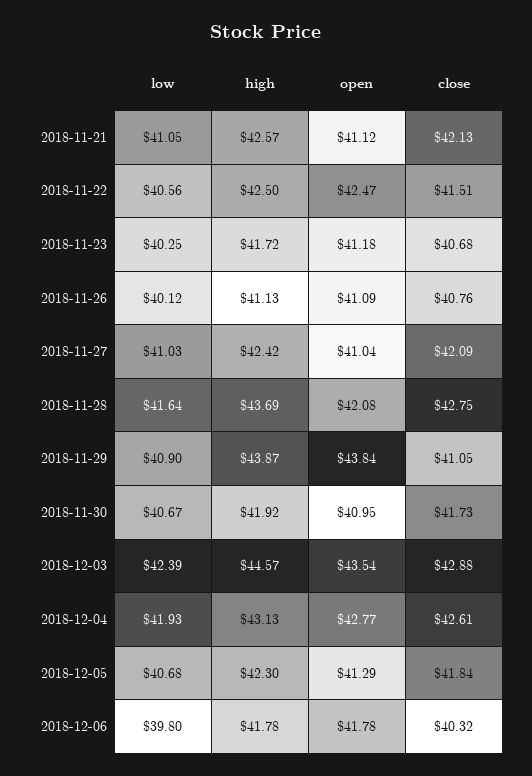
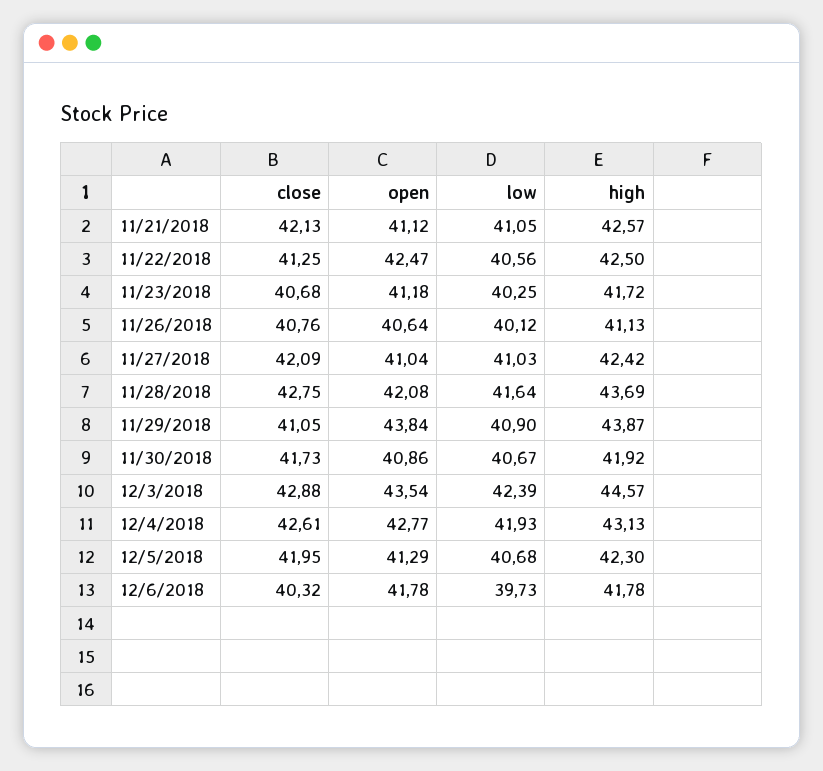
  {
    "low": {
      "2018-11-21": 41.05,
      "2018-11-22": 40.56,
      "2018-11-23": 40.25,
      "2018-11-26": 40.12,
      "2018-11-27": 41.03,
      "2018-11-28": 41.64,
      "2018-11-29": 40.9,
      "2018-11-30": 40.67,
      "2018-12-03": 42.39,
      "2018-12-04": 41.93,
      "2018-12-05": 40.68,
-     "2018-12-06": 39.8
+     "2018-12-06": 39.73
    },
    "high": {
      "2018-11-21": 42.57,
      "2018-11-22": 42.5,
      "2018-11-23": 41.72,
      "2018-11-26": 41.13,
      "2018-11-27": 42.42,
      "2018-11-28": 43.69,
      "2018-11-29": 43.87,
      "2018-11-30": 41.92,
      "2018-12-03": 44.57,
      "2018-12-04": 43.13,
      "2018-12-05": 42.3,
      "2018-12-06": 41.78
    },
    "open": {
      "2018-11-21": 41.12,
      "2018-11-22": 42.47,
      "2018-11-23": 41.18,
-     "2018-11-26": 41.09,
+     "2018-11-26": 40.64,
      "2018-11-27": 41.04,
      "2018-11-28": 42.08,
      "2018-11-29": 43.84,
-     "2018-11-30": 40.95,
+     "2018-11-30": 40.86,
      "2018-12-03": 43.54,
      "2018-12-04": 42.77,
      "2018-12-05": 41.29,
      "2018-12-06": 41.78
    },
    "close": {
      "2018-11-21": 42.13,
-     "2018-11-22": 41.51,
+     "2018-11-22": 41.25,
      "2018-11-23": 40.68,
      "2018-11-26": 40.76,
      "2018-11-27": 42.09,
      "2018-11-28": 42.75,
      "2018-11-29": 41.05,
      "2018-11-30": 41.73,
      "2018-12-03": 42.88,
      "2018-12-04": 42.61,
-     "2018-12-05": 41.84,
+     "2018-12-05": 41.95,
      "2018-12-06": 40.32
    }
  }

